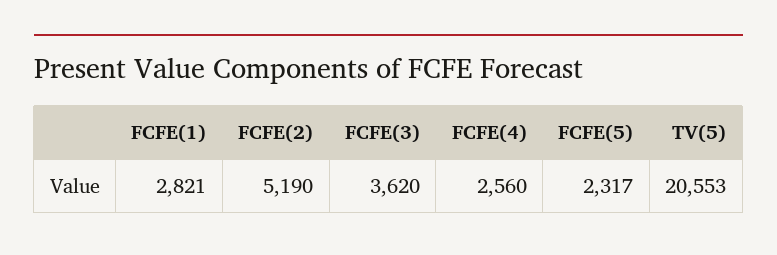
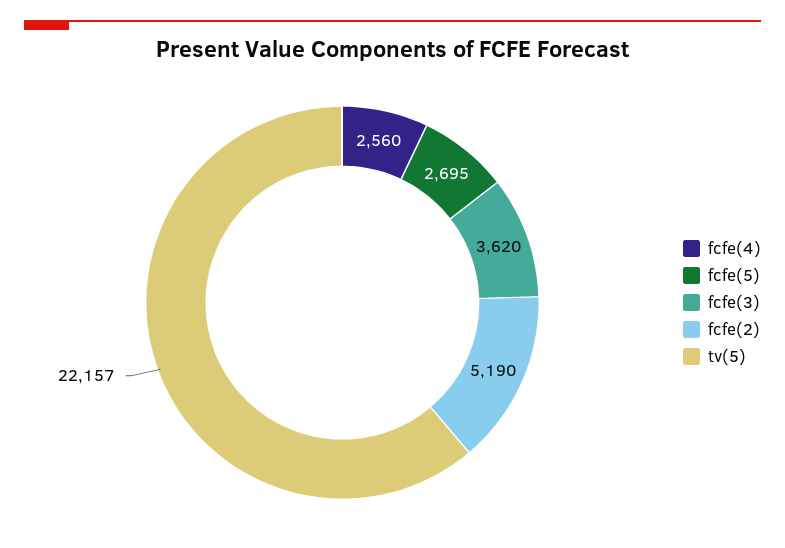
  {
-   "FCFE(1)": 2821,
    "FCFE(2)": 5190,
    "FCFE(3)": 3620,
    "FCFE(4)": 2560,
-   "FCFE(5)": 2317,
+   "FCFE(5)": 2695,
-   "TV(5)": 20553
+   "TV(5)": 22157
  }

